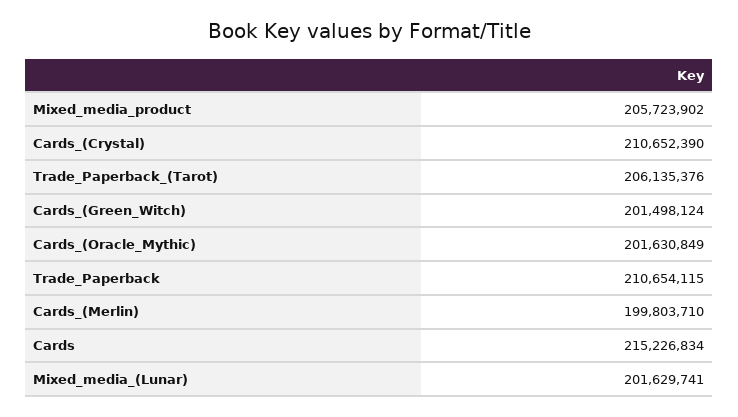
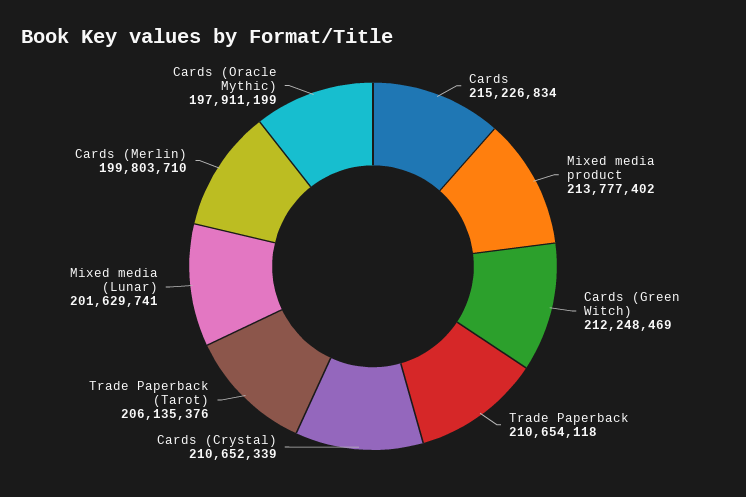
  {
-   "Mixed_media_product": 205723902,
+   "Mixed_media_product": 213777402,
-   "Cards_(Crystal)": 210652390,
+   "Cards_(Crystal)": 210652339,
    "Trade_Paperback_(Tarot)": 206135376,
-   "Cards_(Green_Witch)": 201498124,
+   "Cards_(Green_Witch)": 212248469,
-   "Cards_(Oracle_Mythic)": 201630849,
+   "Cards_(Oracle_Mythic)": 197911199,
-   "Trade_Paperback": 210654115,
+   "Trade_Paperback": 210654118,
    "Cards_(Merlin)": 199803710,
    "Cards": 215226834,
    "Mixed_media_(Lunar)": 201629741
  }

